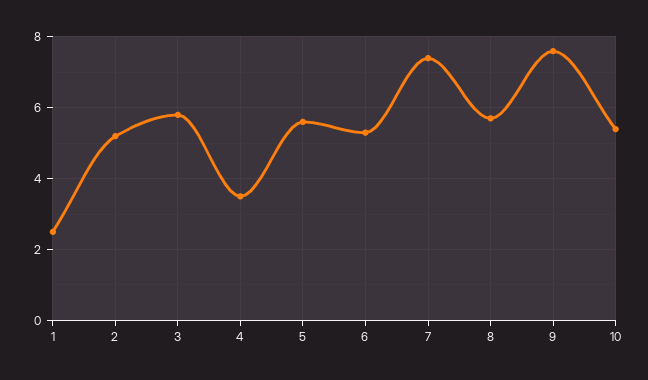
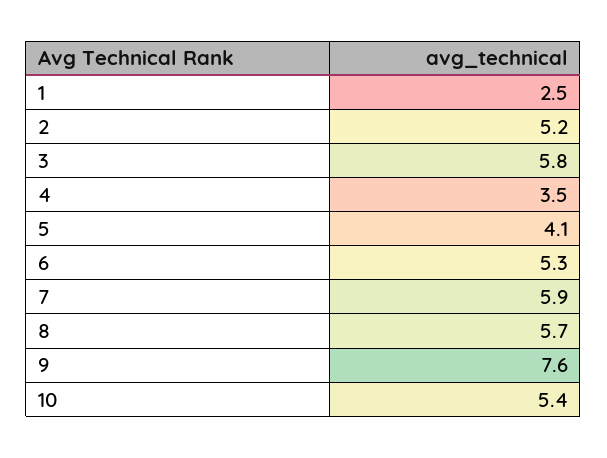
  {
    "1": 2.5,
    "2": 5.2,
    "3": 5.8,
    "4": 3.5,
-   "5": 5.5,
+   "5": 4.1,
    "6": 5.3,
-   "7": 7.5,
+   "7": 5.9,
    "8": 5.7,
    "9": 7.6,
    "10": 5.4
  }

